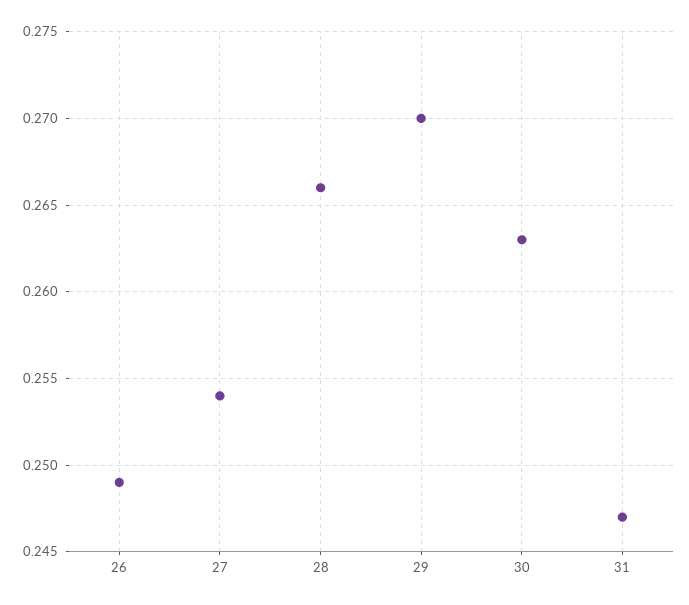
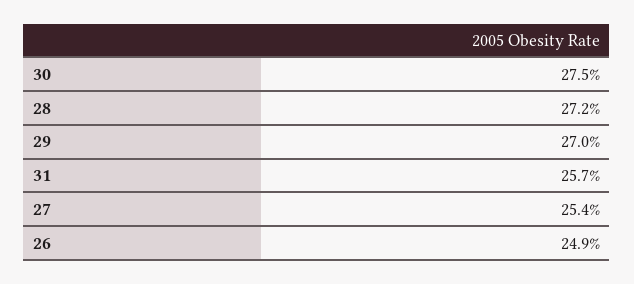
  {
    "26": 0.249,
    "27": 0.254,
-   "28": 0.266,
+   "28": 0.272,
    "29": 0.27,
-   "30": 0.263,
+   "30": 0.275,
-   "31": 0.247
+   "31": 0.257
  }

